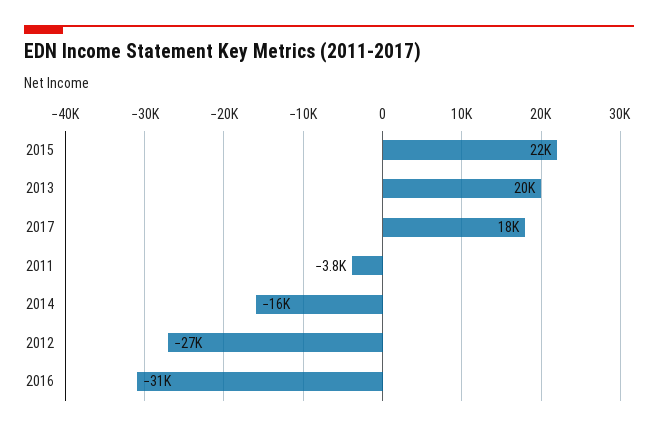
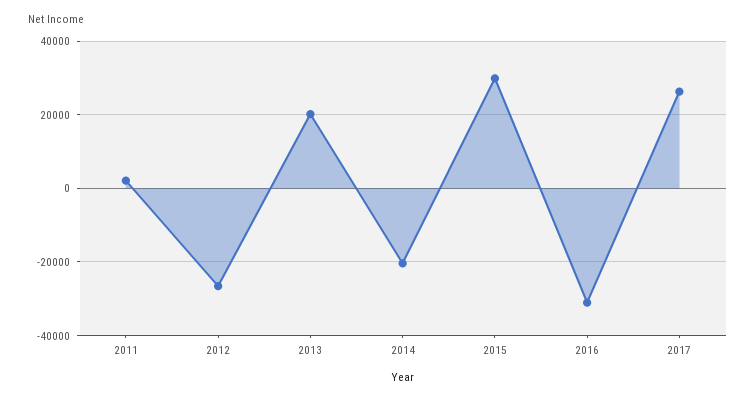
  {
-   "2015": 22000,
+   "2015": 30000,
    "2013": 20000,
-   "2017": 18000,
+   "2017": 26000,
-   "2011": -3800,
+   "2011": 2000,
-   "2014": -16000,
+   "2014": -20000,
    "2012": -27000,
    "2016": -31000
  }

